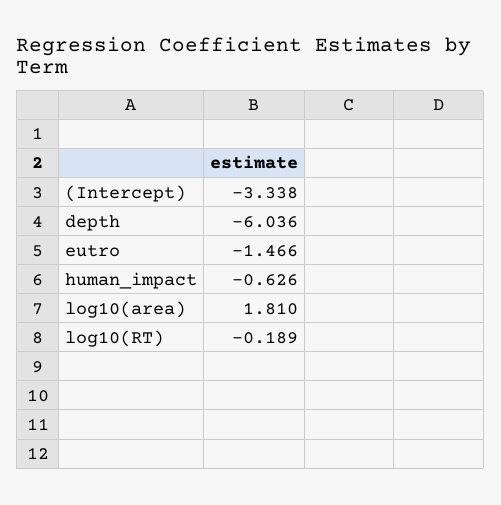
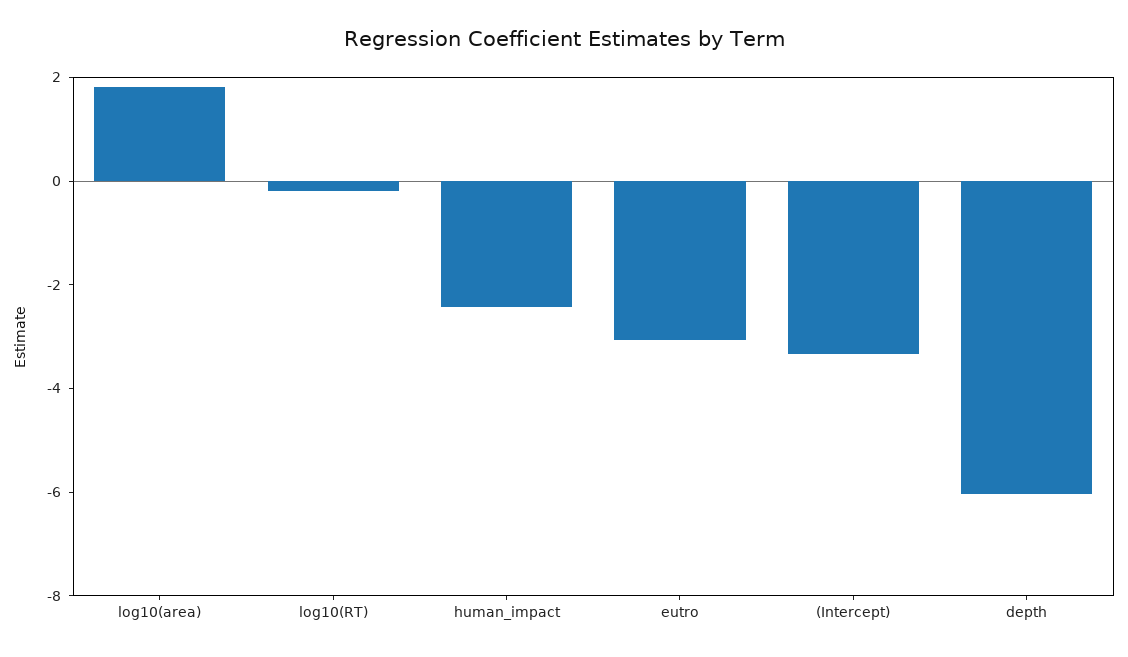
  {
    "(Intercept)": -3.338,
    "depth": -6.036,
-   "eutro": -1.466,
+   "eutro": -3,
-   "human_impact": -0.626,
+   "human_impact": -2.5,
    "log10(area)": 1.81,
    "log10(RT)": -0.189
  }

